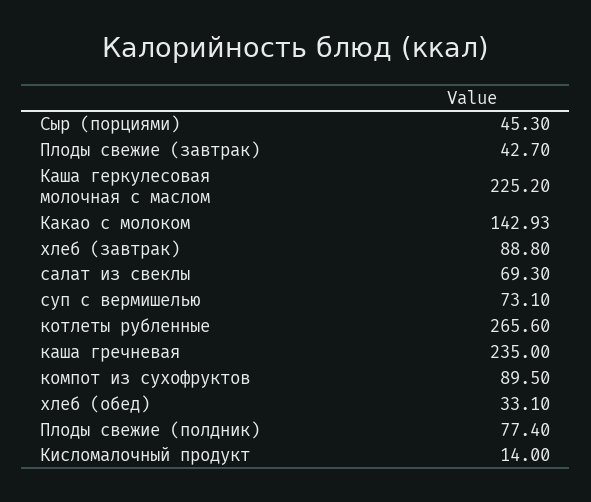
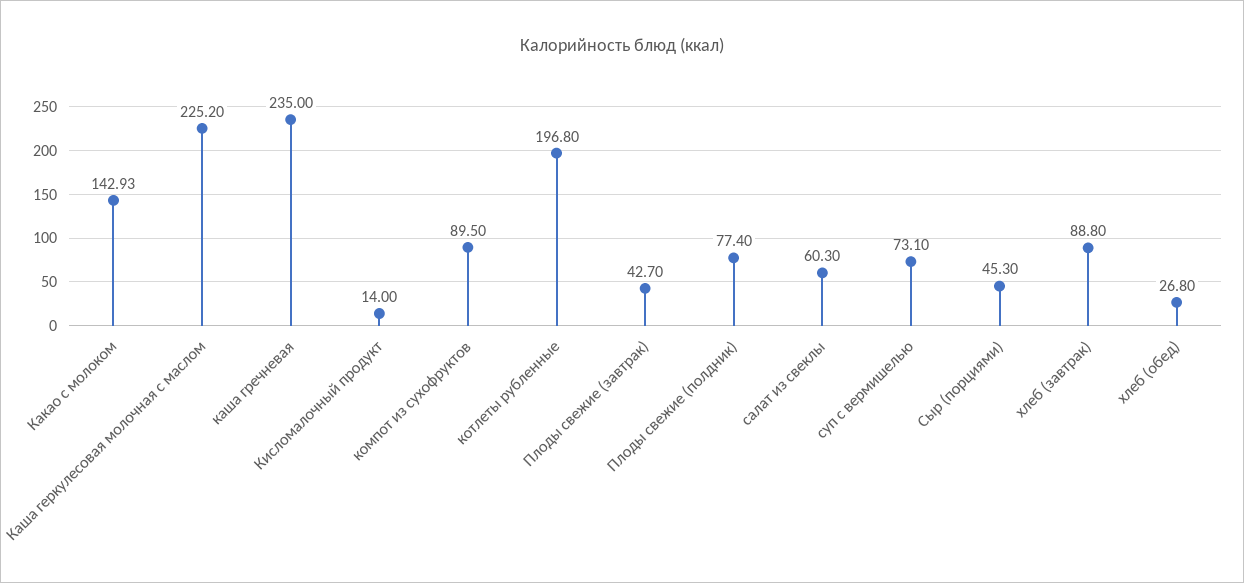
  {
    "Сыр (порциями)": 45.3,
    "Плоды свежие (завтрак)": 42.7,
    "Каша геркулесовая молочная с маслом": 225.2,
    "Какао с молоком": 142.93,
    "хлеб (завтрак)": 88.8,
-   "салат из свеклы": 69.3,
+   "салат из свеклы": 60.3,
    "суп с вермишелью": 73.1,
-   "котлеты рубленные": 265.6,
+   "котлеты рубленные": 196.8,
    "каша гречневая": 235,
    "компот из сухофруктов": 89.5,
-   "хлеб (обед)": 33.1,
+   "хлеб (обед)": 26.8,
    "Плоды свежие (полдник)": 77.4,
    "Кисломалочный продукт": 14
  }

